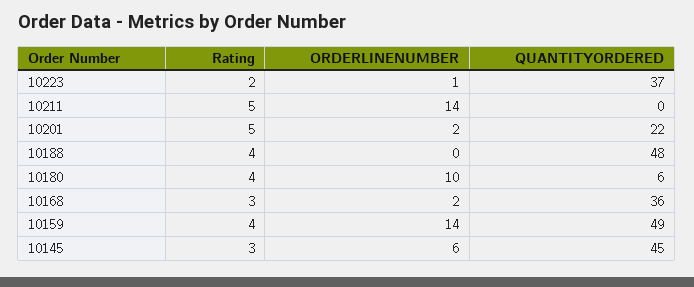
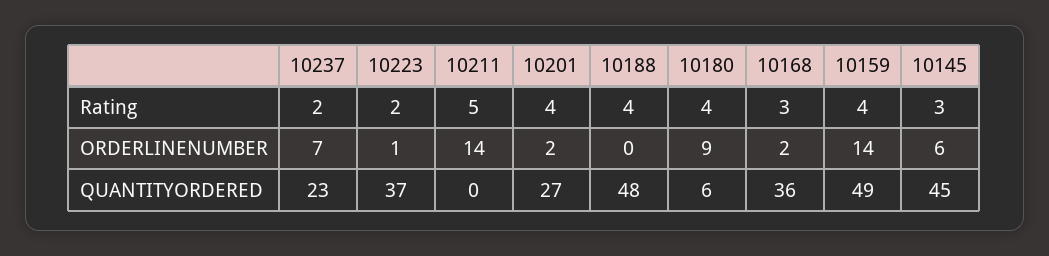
  {
    "Rating": {
      "10223": 2,
      "10211": 5,
-     "10201": 5,
+     "10201": 4,
      "10188": 4,
      "10180": 4,
      "10168": 3,
      "10159": 4,
-     "10145": 3
+     "10145": 3,
+     "10237": 2
    },
    "ORDERLINENUMBER": {
      "10223": 1,
      "10211": 14,
      "10201": 2,
      "10188": 0,
-     "10180": 10,
+     "10180": 9,
      "10168": 2,
      "10159": 14,
-     "10145": 6
+     "10145": 6,
+     "10237": 7
    },
    "QUANTITYORDERED": {
      "10223": 37,
      "10211": 0,
-     "10201": 22,
+     "10201": 27,
      "10188": 48,
      "10180": 6,
      "10168": 36,
      "10159": 49,
-     "10145": 45
+     "10145": 45,
+     "10237": 23
    }
  }

